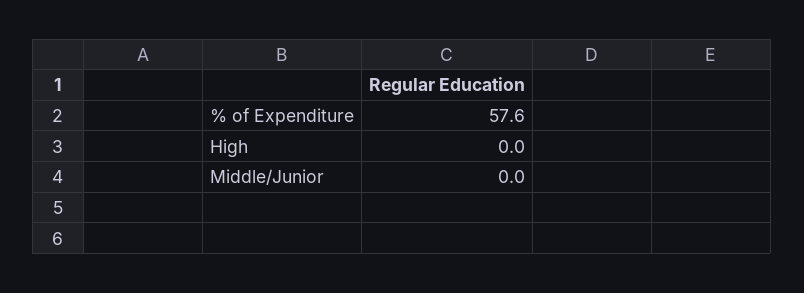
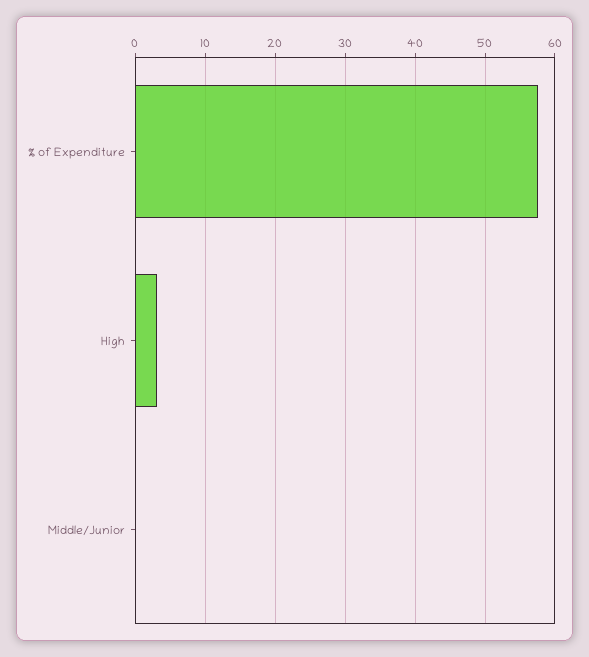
  {
    "% of Expenditure": 57.6,
-   "High": 0,
+   "High": 3,
    "Middle/Junior": 0
  }

